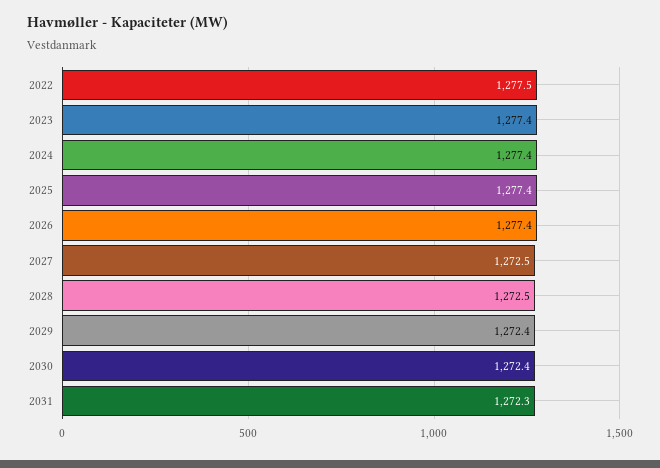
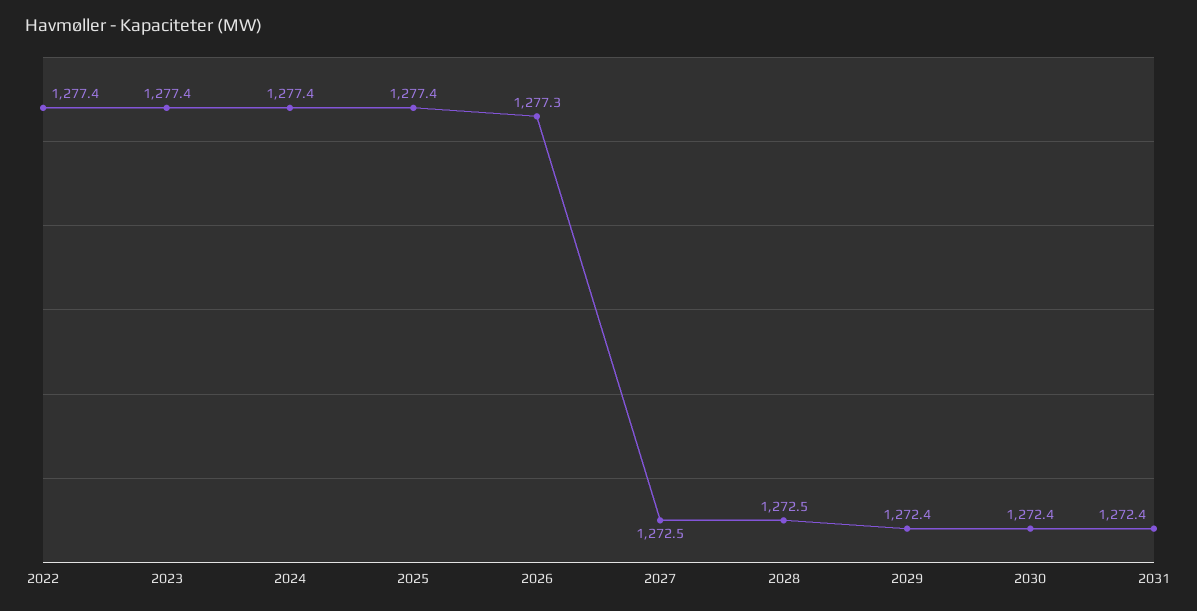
  {
-   "2022": 1277.5,
+   "2022": 1277.4,
    "2023": 1277.4,
    "2024": 1277.4,
    "2025": 1277.4,
-   "2026": 1277.4,
+   "2026": 1277.3,
    "2027": 1272.5,
    "2028": 1272.5,
    "2029": 1272.4,
    "2030": 1272.4,
-   "2031": 1272.3
+   "2031": 1272.4
  }

